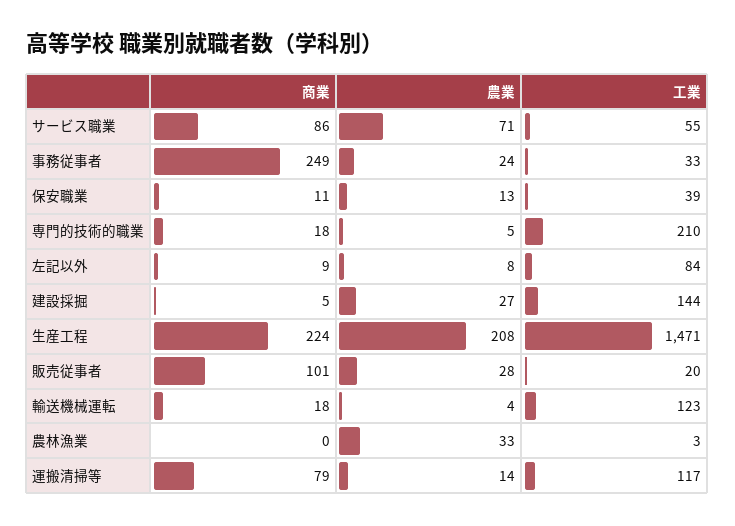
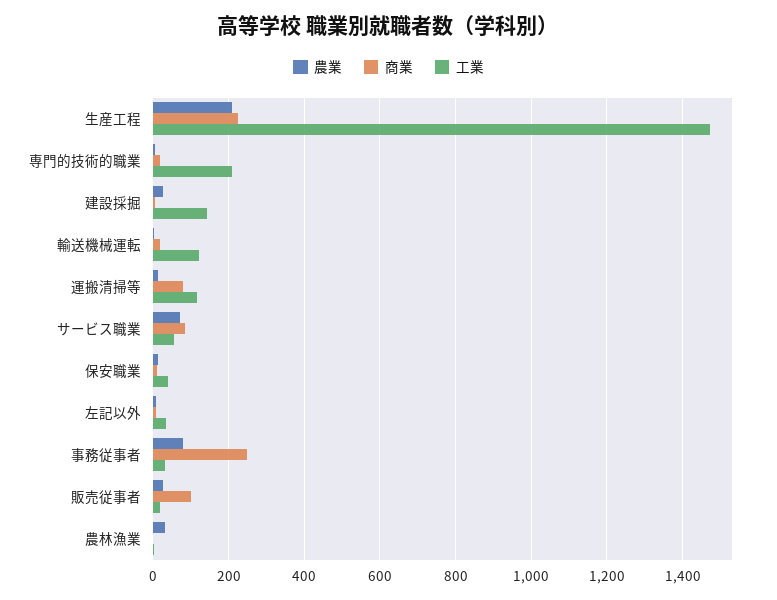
  {
    "商業": {
      "サービス職業": 86,
      "事務従事者": 249,
      "保安職業": 11,
      "専門的技術的職業": 18,
      "左記以外": 9,
      "建設採掘": 5,
      "生産工程": 224,
      "販売従事者": 101,
      "輸送機械運転": 18,
      "農林漁業": 0,
      "運搬清掃等": 79
    },
    "農業": {
      "サービス職業": 71,
-     "事務従事者": 24,
+     "事務従事者": 80,
      "保安職業": 13,
      "専門的技術的職業": 5,
      "左記以外": 8,
      "建設採掘": 27,
      "生産工程": 208,
      "販売従事者": 28,
      "輸送機械運転": 4,
      "農林漁業": 33,
      "運搬清掃等": 14
    },
    "工業": {
      "サービス職業": 55,
      "事務従事者": 33,
      "保安職業": 39,
      "専門的技術的職業": 210,
-     "左記以外": 84,
+     "左記以外": 40,
      "建設採掘": 144,
      "生産工程": 1471,
      "販売従事者": 20,
      "輸送機械運転": 123,
      "農林漁業": 3,
      "運搬清掃等": 117
    }
  }

